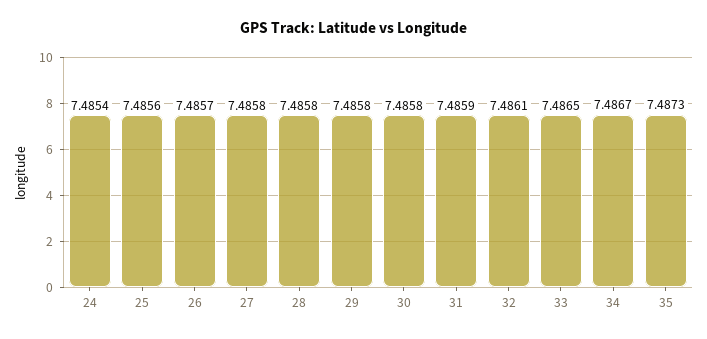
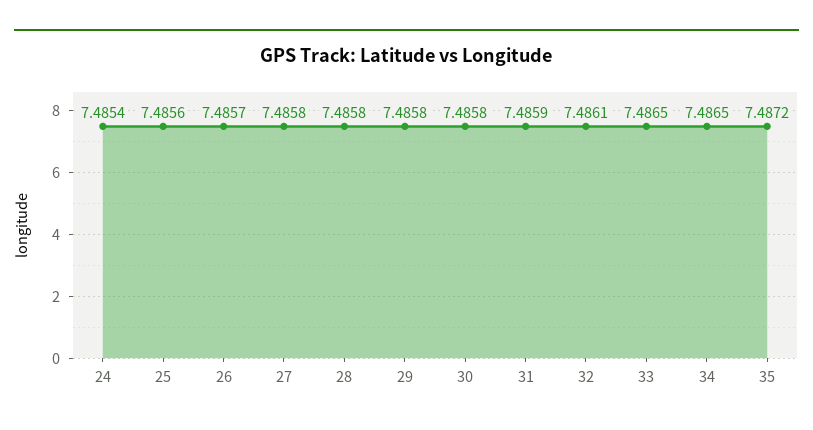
  {
    "24": 7.4854,
    "25": 7.4856,
    "26": 7.4857,
    "27": 7.4858,
    "28": 7.4858,
    "29": 7.4858,
    "30": 7.4858,
    "31": 7.4859,
    "32": 7.4861,
    "33": 7.4865,
-   "34": 7.4867,
+   "34": 7.4865,
-   "35": 7.4873
+   "35": 7.4872
  }

